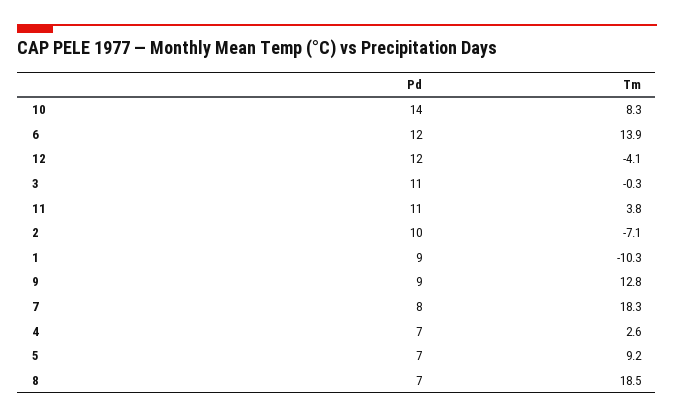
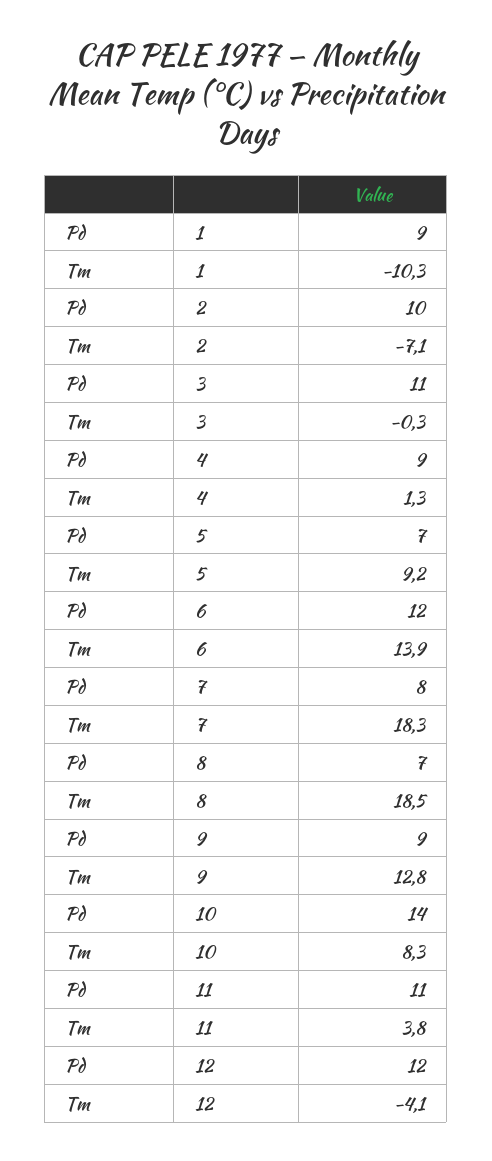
  {
    "Pd": {
      "10": 14,
      "6": 12,
      "12": 12,
      "3": 11,
      "11": 11,
      "2": 10,
      "1": 9,
      "9": 9,
      "7": 8,
-     "4": 7,
+     "4": 9,
      "5": 7,
      "8": 7
    },
    "Tm": {
      "10": 8.3,
      "6": 13.9,
      "12": -4.1,
      "3": -0.3,
      "11": 3.8,
      "2": -7.1,
      "1": -10.3,
      "9": 12.8,
      "7": 18.3,
-     "4": 2.6,
+     "4": 1.3,
      "5": 9.2,
      "8": 18.5
    }
  }

